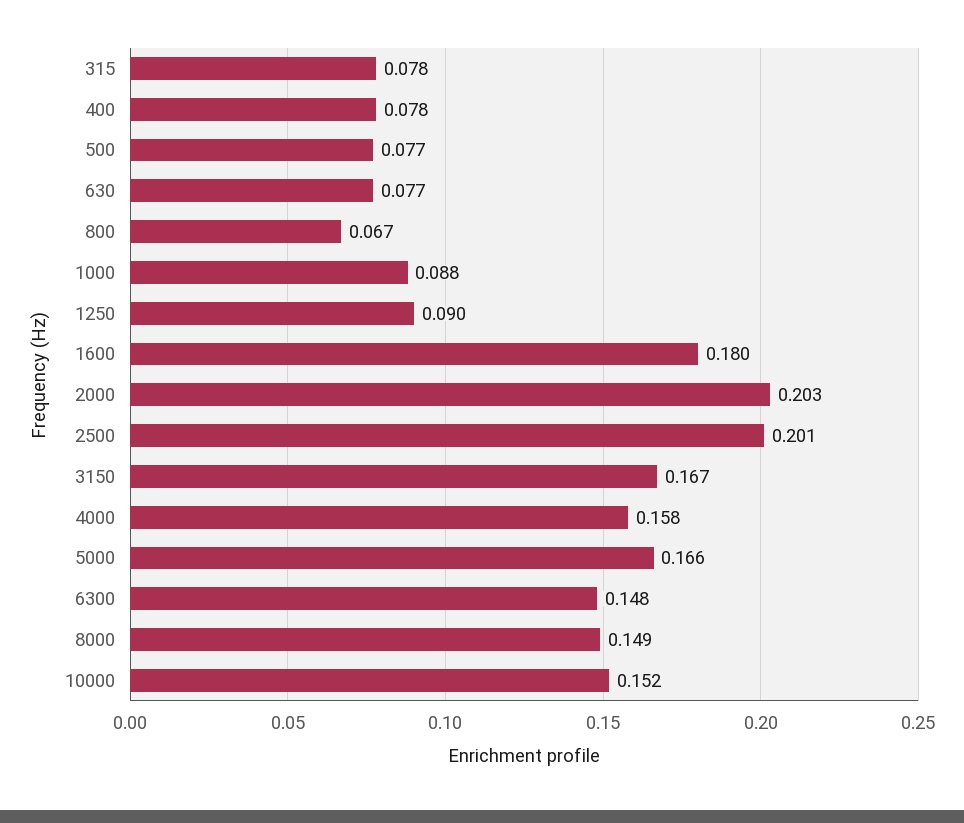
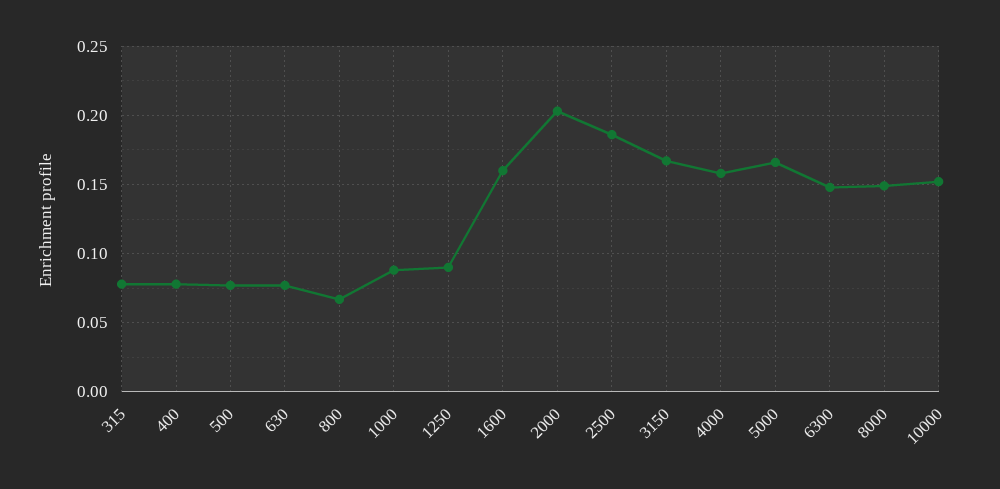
  {
    "315": 0.078,
    "400": 0.078,
    "500": 0.077,
    "630": 0.077,
    "800": 0.067,
    "1000": 0.088,
    "1250": 0.09,
-   "1600": 0.18,
+   "1600": 0.16,
    "2000": 0.203,
-   "2500": 0.201,
+   "2500": 0.185,
    "3150": 0.167,
    "4000": 0.158,
    "5000": 0.166,
    "6300": 0.148,
    "8000": 0.149,
    "10000": 0.152
  }

